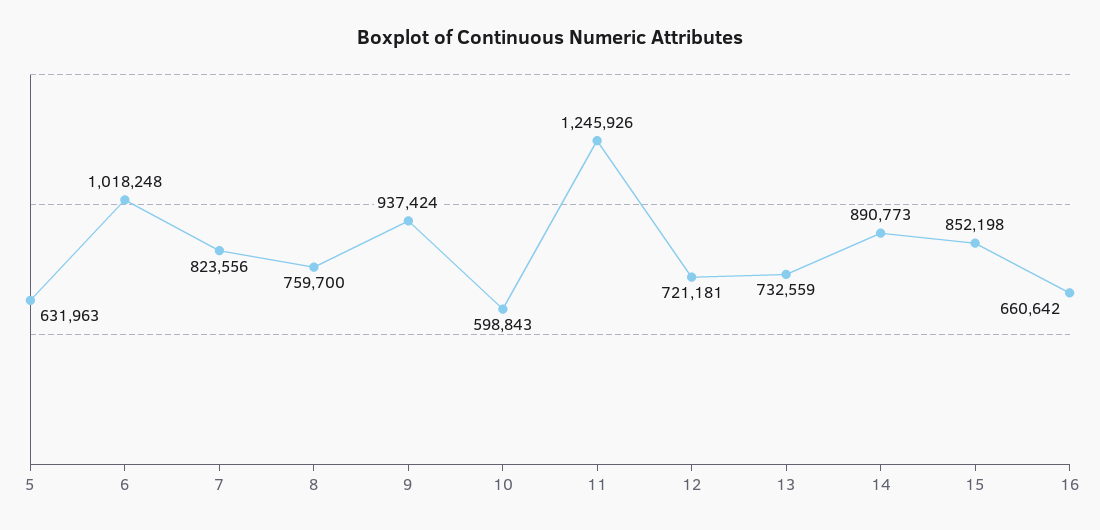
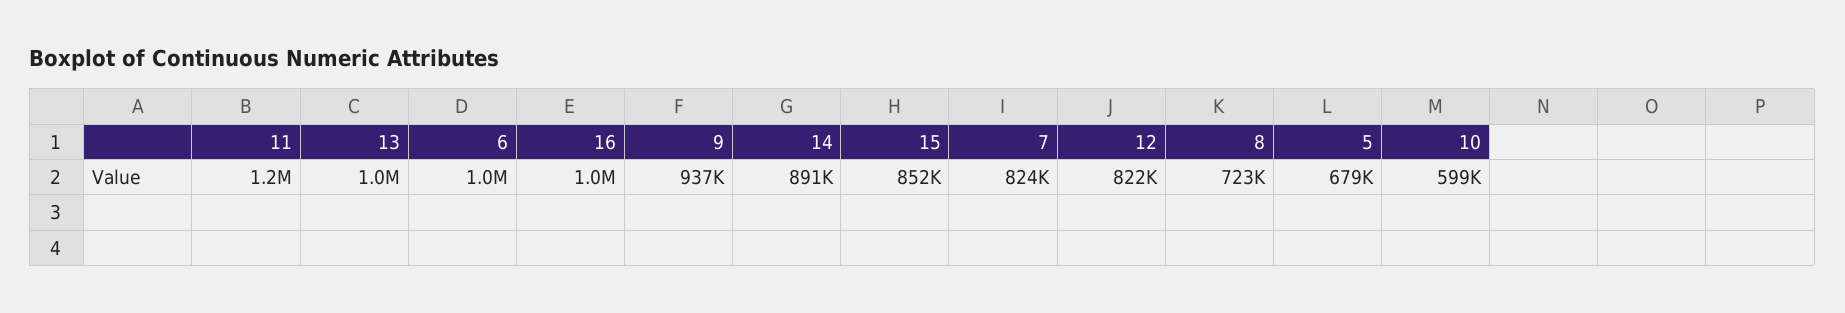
  {
-   "5": 631963,
+   "5": 679000,
    "6": 1018248,
    "7": 823556,
-   "8": 759700,
+   "8": 723000,
    "9": 937424,
    "10": 598843,
    "11": 1245926,
-   "12": 721181,
+   "12": 822000,
-   "13": 732559,
+   "13": 1000000,
    "14": 890773,
    "15": 852198,
-   "16": 660642
+   "16": 1000000
  }

